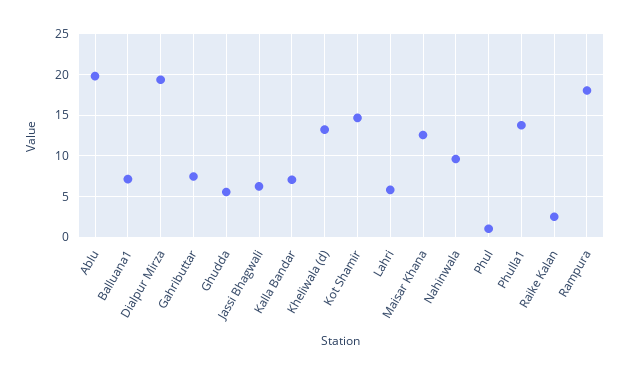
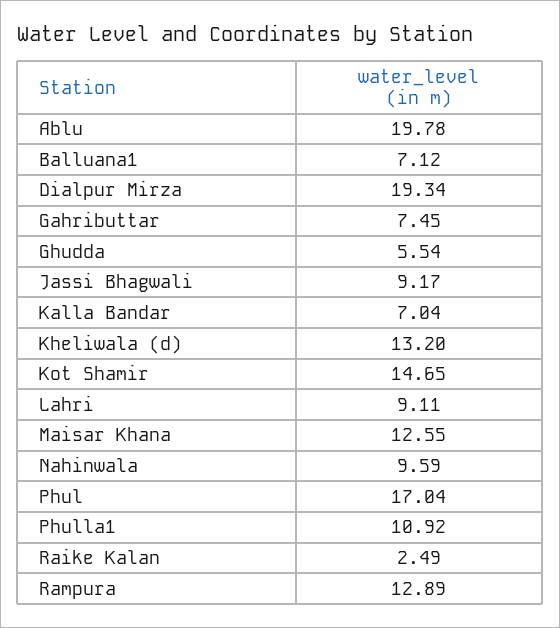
  {
    "Ablu": 19.78,
    "Balluana1": 7.12,
    "Dialpur Mirza": 19.34,
    "Gahributtar": 7.45,
    "Ghudda": 5.54,
-   "Jassi Bhagwali": 6,
+   "Jassi Bhagwali": 9.17,
    "Kalla Bandar": 7.04,
    "Kheliwala (d)": 13.2,
    "Kot Shamir": 14.65,
-   "Lahri": 6,
+   "Lahri": 9.11,
    "Maisar Khana": 12.55,
    "Nahinwala": 9.59,
-   "Phul": 1,
+   "Phul": 17.04,
-   "Phulla1": 14,
+   "Phulla1": 10.92,
    "Raike Kalan": 2.49,
-   "Rampura": 18
+   "Rampura": 12.89
  }

